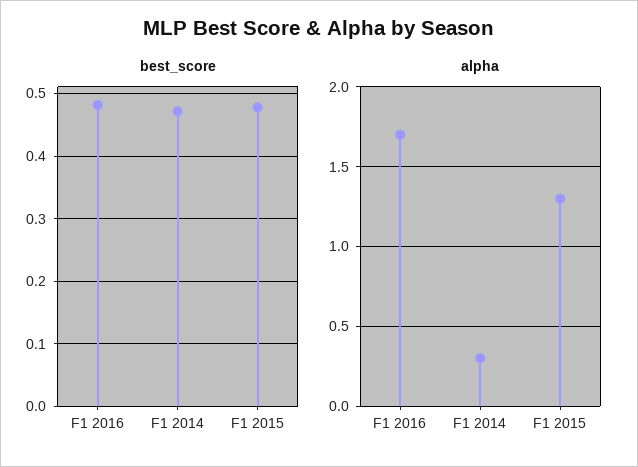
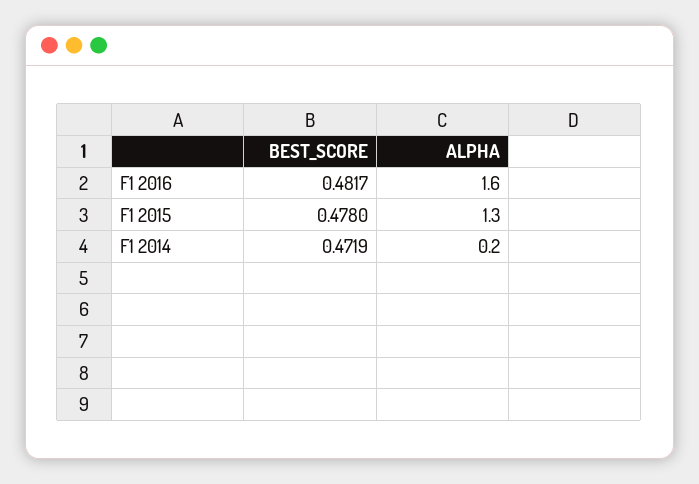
  {
    "best_score": {
      "F1 2016": 0.4817,
      "F1 2014": 0.4719,
      "F1 2015": 0.478
    },
    "alpha": {
-     "F1 2016": 1.7,
+     "F1 2016": 1.6,
-     "F1 2014": 0.3,
+     "F1 2014": 0.2,
      "F1 2015": 1.3
    }
  }

